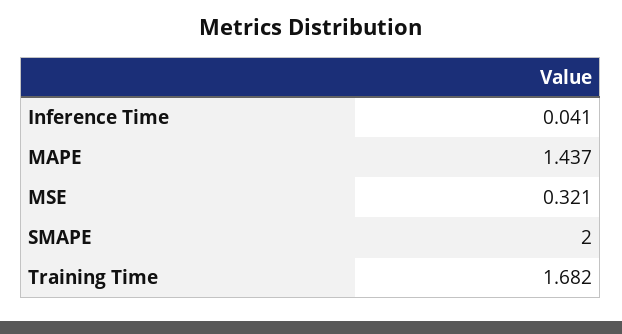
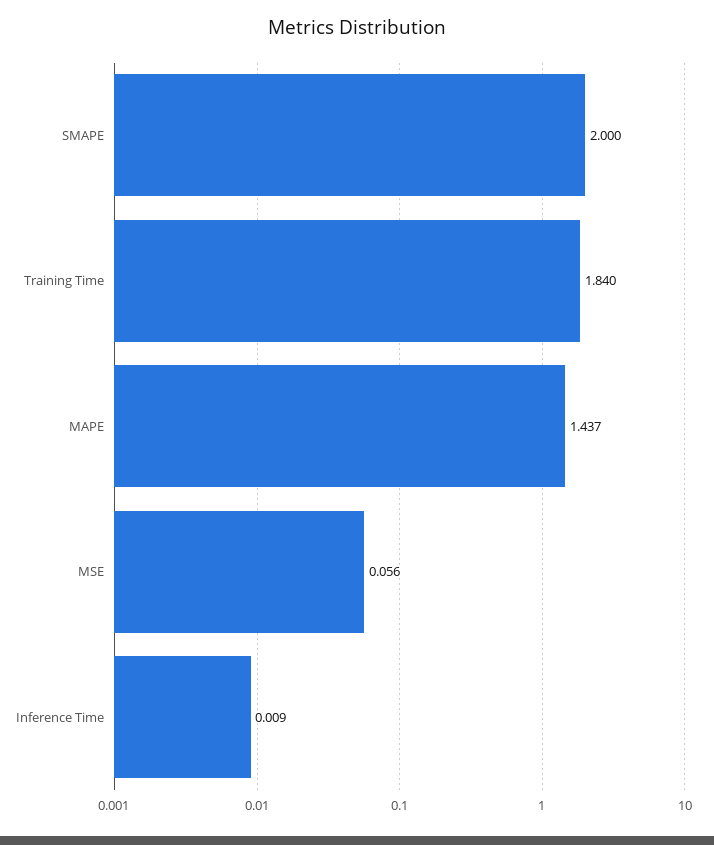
  {
-   "Inference Time": 0.041,
+   "Inference Time": 0.009,
    "MAPE": 1.437,
-   "MSE": 0.321,
+   "MSE": 0.056,
    "SMAPE": 2,
-   "Training Time": 1.682
+   "Training Time": 1.84
  }

